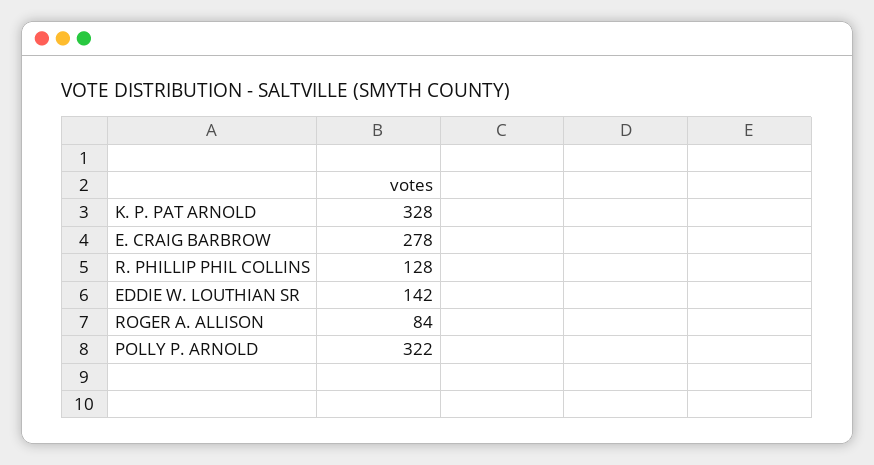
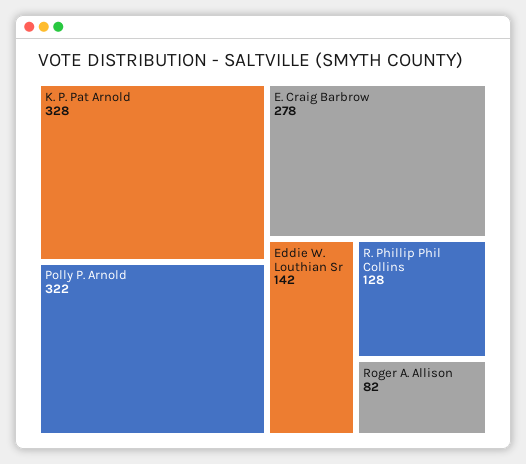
  {
    "K. P. PAT ARNOLD": 328,
    "E. CRAIG BARBROW": 278,
    "R. PHILLIP PHIL COLLINS": 128,
    "EDDIE W. LOUTHIAN SR": 142,
-   "ROGER A. ALLISON": 84,
+   "ROGER A. ALLISON": 82,
    "POLLY P. ARNOLD": 322
  }

